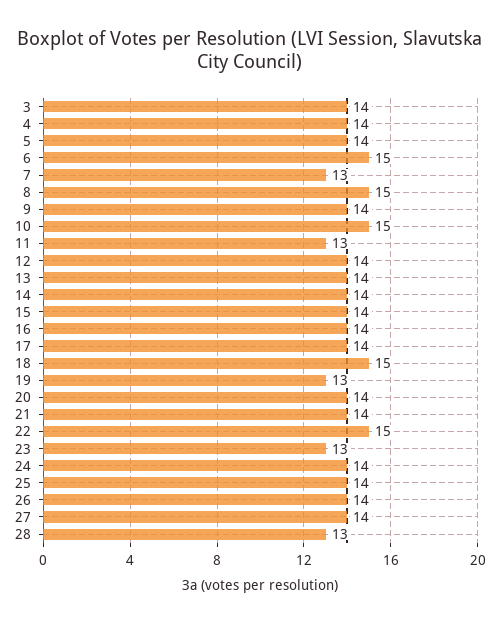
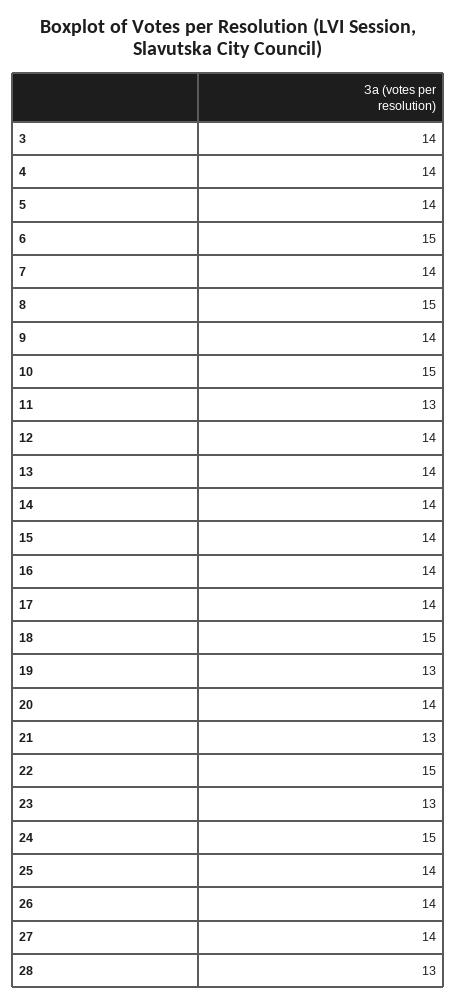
  {
    "3": 14,
    "4": 14,
    "5": 14,
    "6": 15,
-   "7": 13,
+   "7": 14,
    "8": 15,
    "9": 14,
    "10": 15,
    "11": 13,
    "12": 14,
    "13": 14,
    "14": 14,
    "15": 14,
    "16": 14,
    "17": 14,
    "18": 15,
    "19": 13,
    "20": 14,
-   "21": 14,
+   "21": 13,
    "22": 15,
    "23": 13,
-   "24": 14,
+   "24": 15,
    "25": 14,
    "26": 14,
    "27": 14,
    "28": 13
  }

